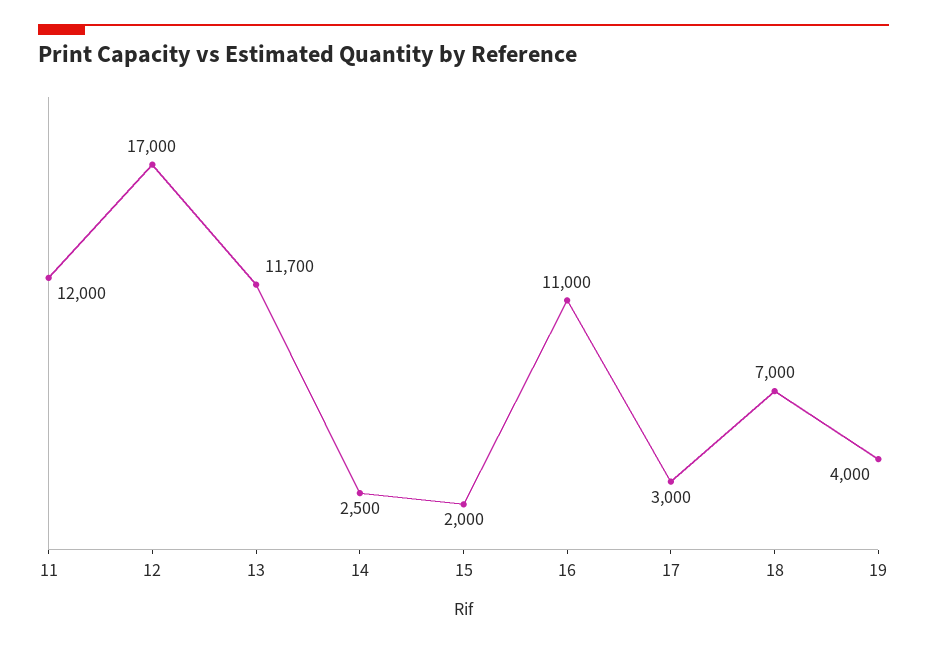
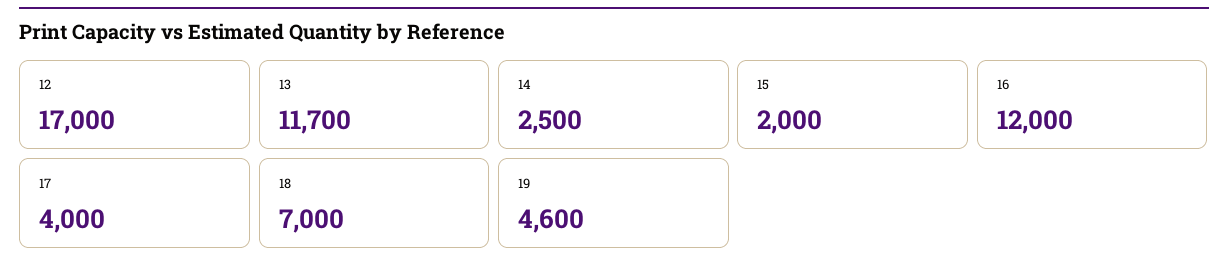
  {
-   "11": 12000,
    "12": 17000,
    "13": 11700,
    "14": 2500,
    "15": 2000,
-   "16": 11000,
+   "16": 12000,
-   "17": 3000,
+   "17": 4000,
    "18": 7000,
-   "19": 4000
+   "19": 4600
  }

